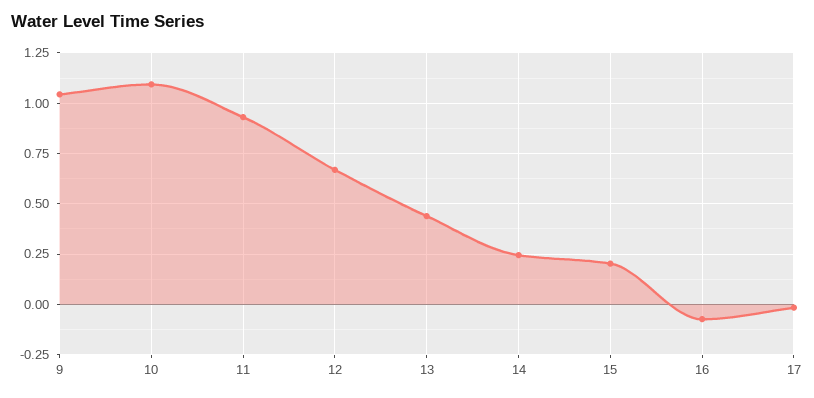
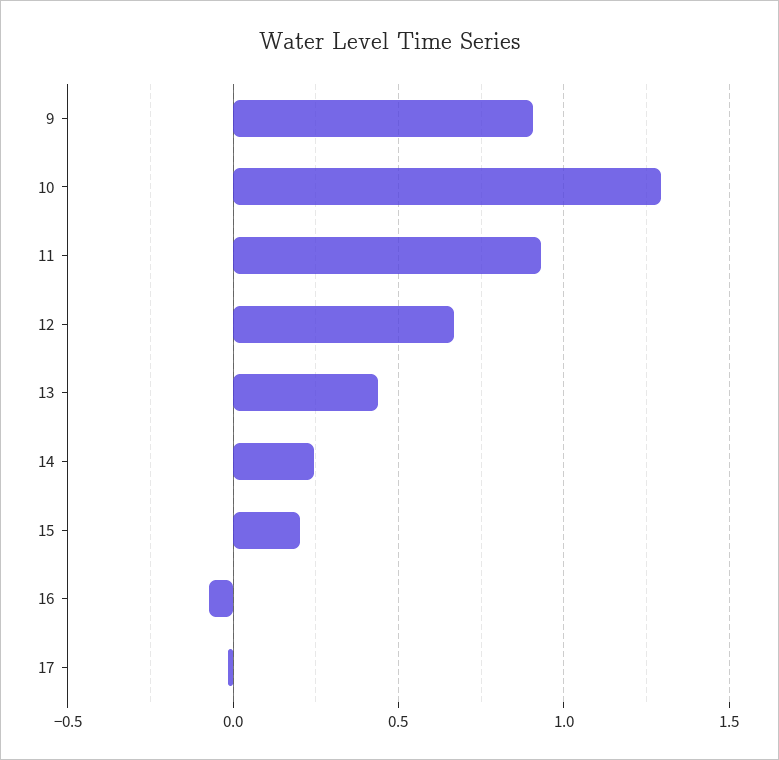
  {
-   "9": 1.05,
+   "9": 0.9,
-   "10": 1.1,
+   "10": 1.3,
    "11": 0.95,
    "12": 0.65,
    "13": 0.45,
    "14": 0.25,
    "15": 0.2,
    "16": -0.05,
    "17": 0
  }

